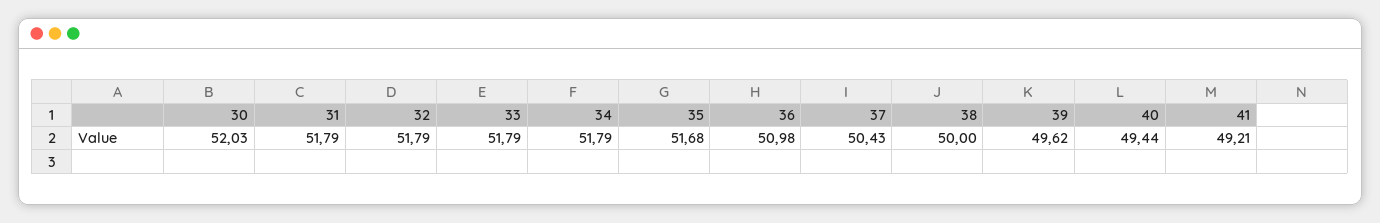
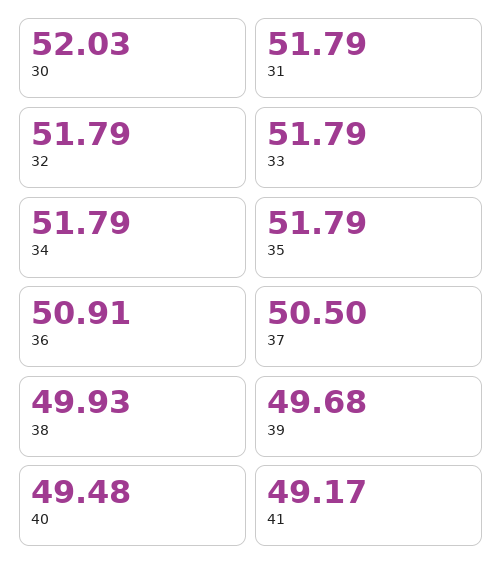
  {
    "30": 52.03,
    "31": 51.79,
    "32": 51.79,
    "33": 51.79,
    "34": 51.79,
-   "35": 51.68,
+   "35": 51.79,
-   "36": 50.98,
+   "36": 50.91,
-   "37": 50.43,
+   "37": 50.5,
-   "38": 50,
+   "38": 49.93,
-   "39": 49.62,
+   "39": 49.68,
-   "40": 49.44,
+   "40": 49.48,
-   "41": 49.21
+   "41": 49.17
  }

